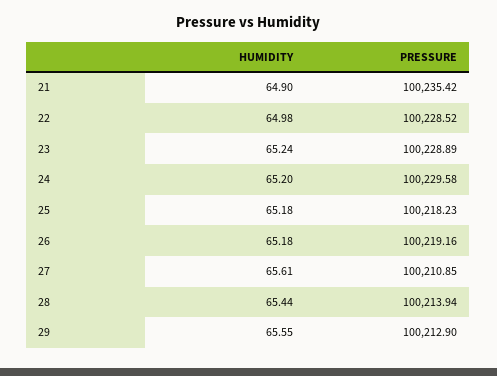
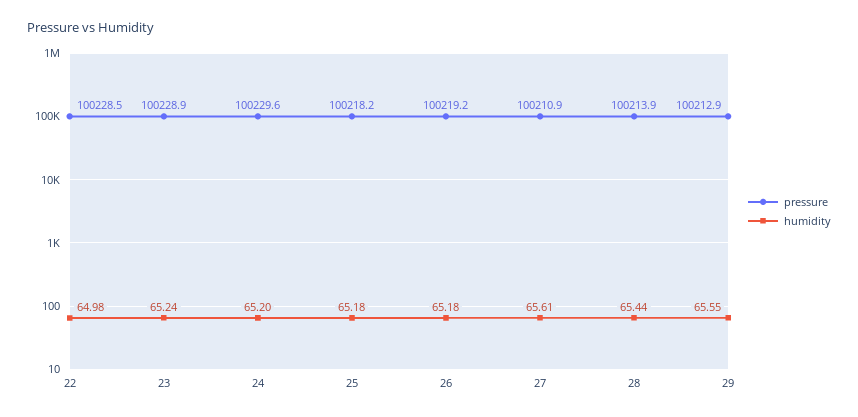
  {
    "HUMIDITY": {
-     "21": 64.9,
      "22": 64.98,
      "23": 65.24,
      "24": 65.2,
      "25": 65.18,
      "26": 65.18,
      "27": 65.61,
      "28": 65.44,
      "29": 65.55
    },
    "PRESSURE": {
-     "21": 100235.42,
      "22": 100228.52,
      "23": 100228.89,
      "24": 100229.58,
      "25": 100218.23,
      "26": 100219.16,
      "27": 100210.85,
      "28": 100213.94,
      "29": 100212.9
    }
  }

